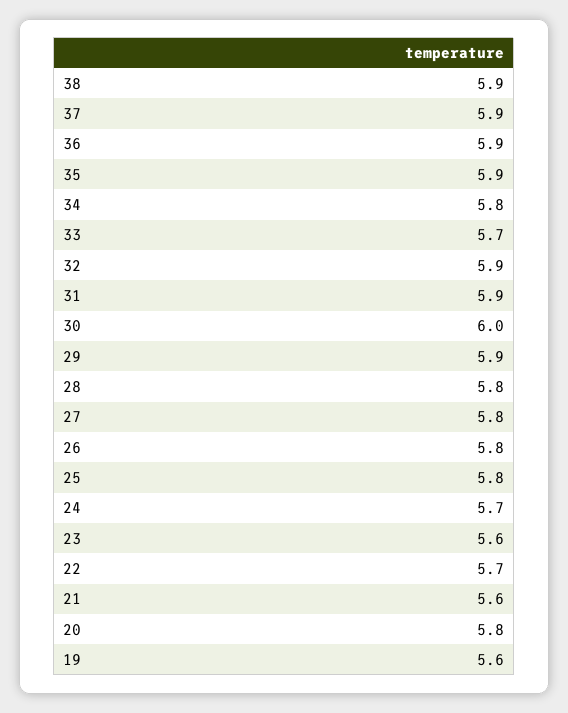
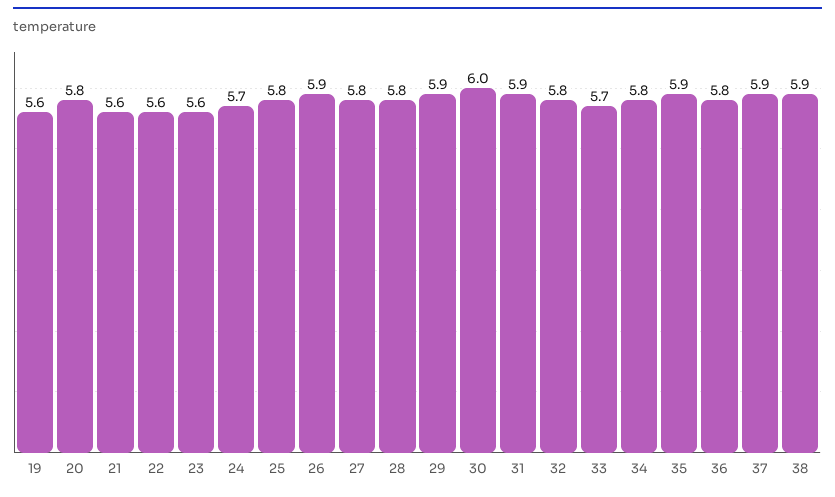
  {
    "38": 5.9,
    "37": 5.9,
-   "36": 5.9,
+   "36": 5.8,
    "35": 5.9,
    "34": 5.8,
    "33": 5.7,
-   "32": 5.9,
+   "32": 5.8,
    "31": 5.9,
    "30": 6,
    "29": 5.9,
    "28": 5.8,
    "27": 5.8,
-   "26": 5.8,
+   "26": 5.9,
    "25": 5.8,
    "24": 5.7,
    "23": 5.6,
-   "22": 5.7,
+   "22": 5.6,
    "21": 5.6,
    "20": 5.8,
    "19": 5.6
  }

